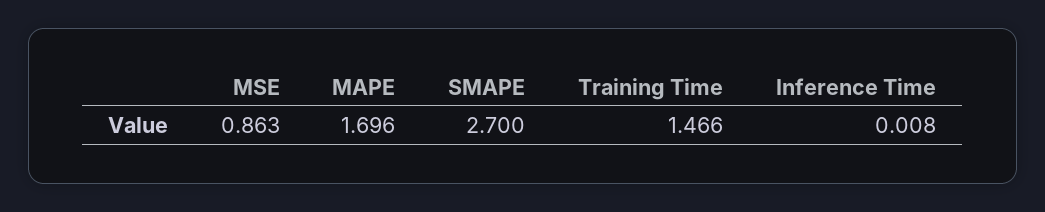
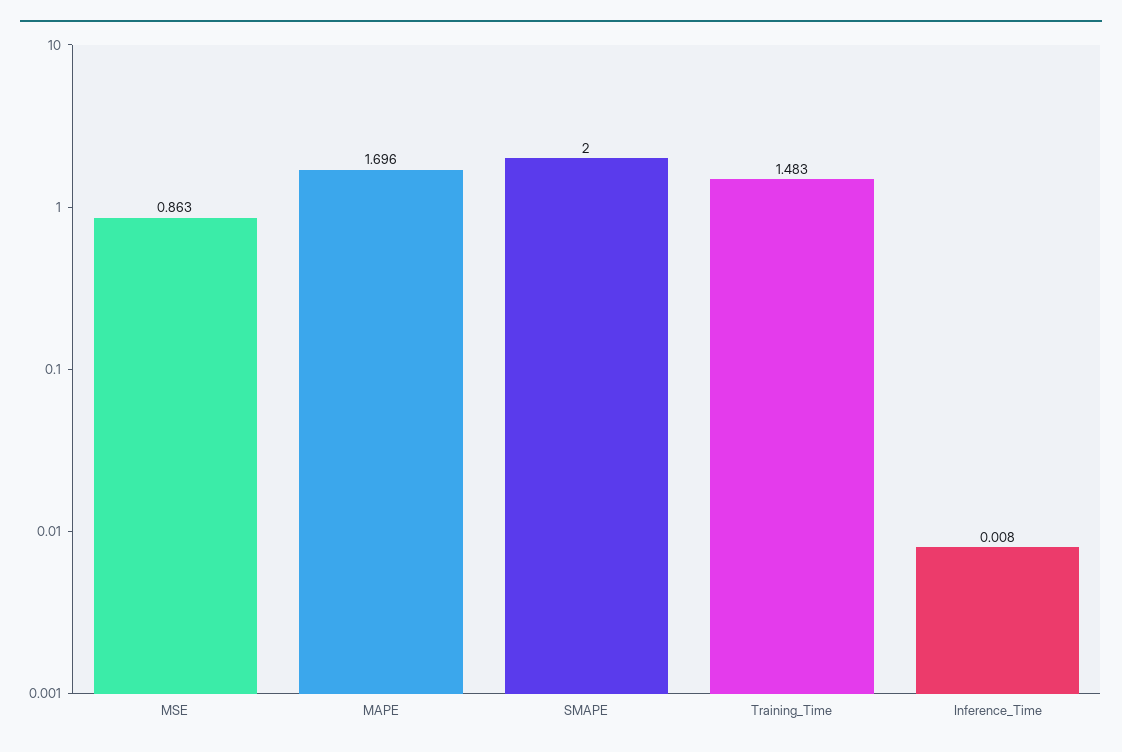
  {
    "MSE": 0.863,
    "MAPE": 1.696,
-   "SMAPE": 2.7,
+   "SMAPE": 2,
-   "Training Time": 1.466,
+   "Training Time": 1.483,
    "Inference Time": 0.008
  }

